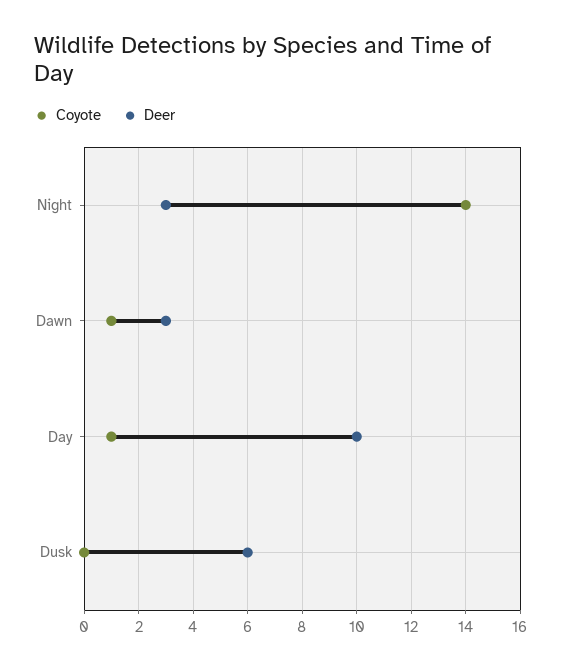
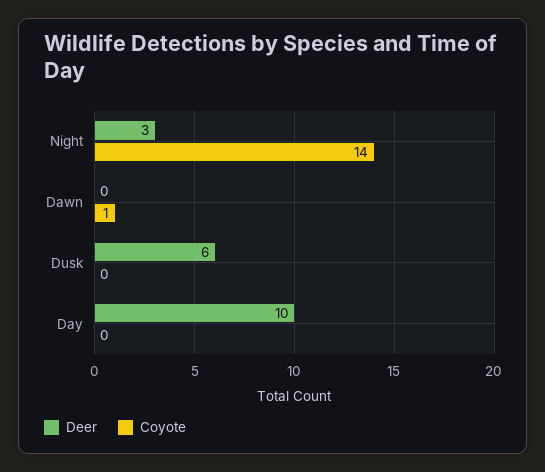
  {
    "Coyote": {
      "Night": 14,
      "Dawn": 1,
-     "Day": 1,
+     "Day": 0,
      "Dusk": 0
    },
    "Deer": {
      "Night": 3,
-     "Dawn": 3,
+     "Dawn": 0,
      "Day": 10,
      "Dusk": 6
    }
  }

